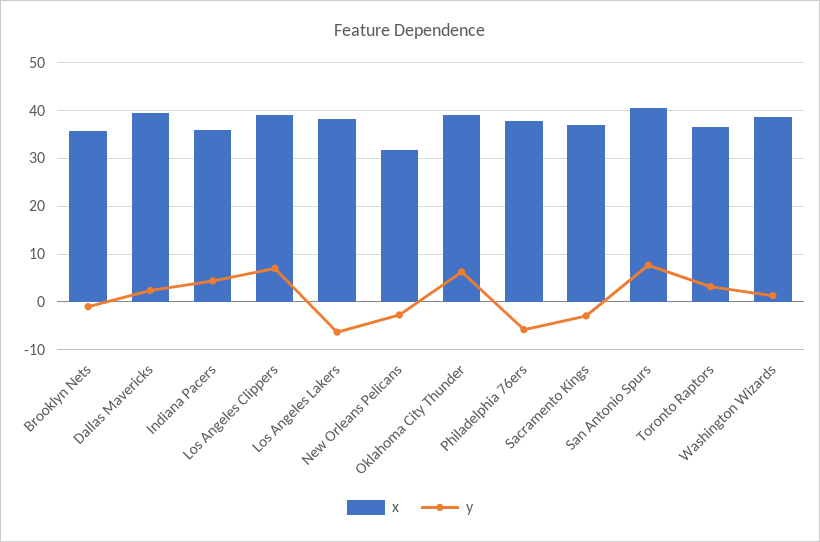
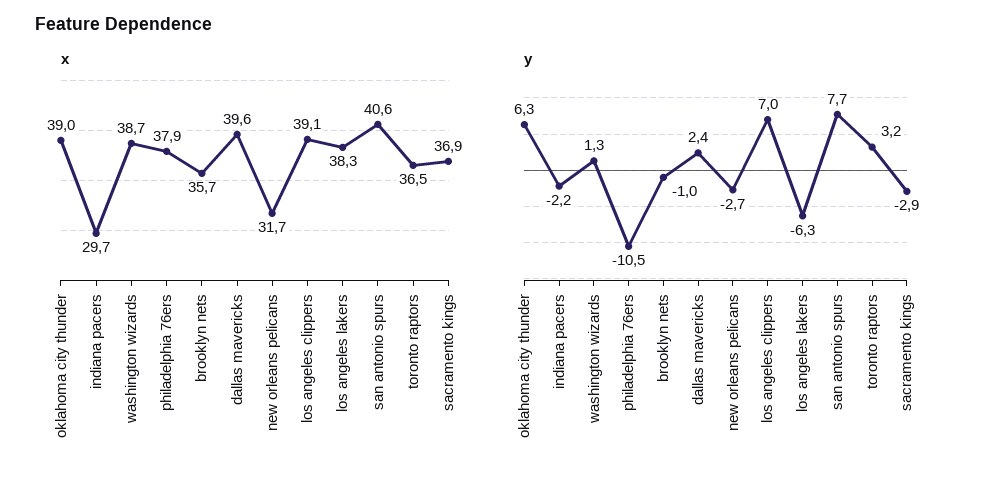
  {
    "x": {
      "Brooklyn Nets": 35.7,
      "Dallas Mavericks": 39.6,
-     "Indiana Pacers": 36,
+     "Indiana Pacers": 29.7,
      "Los Angeles Clippers": 39.1,
      "Los Angeles Lakers": 38.3,
      "New Orleans Pelicans": 31.7,
      "Oklahoma City Thunder": 39,
      "Philadelphia 76ers": 37.9,
      "Sacramento Kings": 36.9,
      "San Antonio Spurs": 40.6,
      "Toronto Raptors": 36.5,
      "Washington Wizards": 38.7
    },
    "y": {
      "Brooklyn Nets": -1,
      "Dallas Mavericks": 2.4,
-     "Indiana Pacers": 4,
+     "Indiana Pacers": -2.2,
      "Los Angeles Clippers": 7,
      "Los Angeles Lakers": -6.3,
      "New Orleans Pelicans": -2.7,
      "Oklahoma City Thunder": 6.3,
-     "Philadelphia 76ers": -6,
+     "Philadelphia 76ers": -10.5,
      "Sacramento Kings": -2.9,
      "San Antonio Spurs": 7.7,
      "Toronto Raptors": 3.2,
      "Washington Wizards": 1.3
    }
  }

